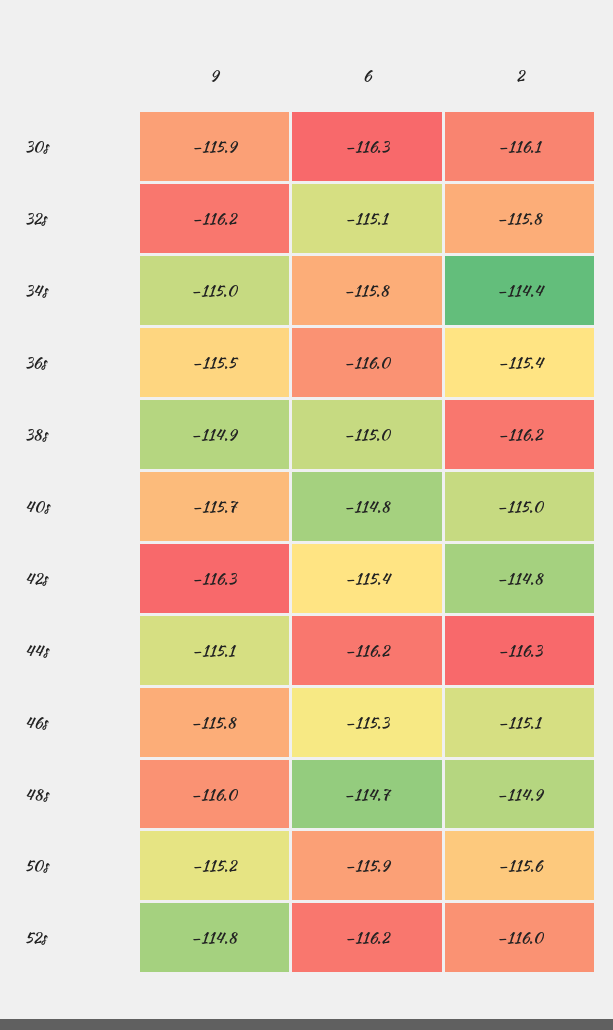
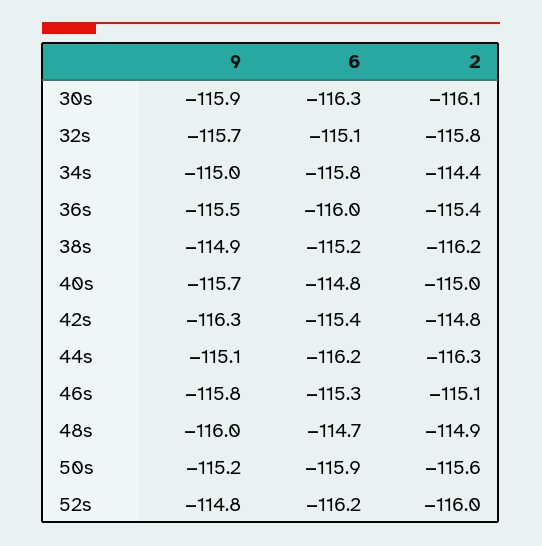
  {
    "9": {
      "30s": -115.9,
-     "32s": -116.2,
+     "32s": -115.7,
      "34s": -115,
      "36s": -115.5,
      "38s": -114.9,
      "40s": -115.7,
      "42s": -116.3,
      "44s": -115.1,
      "46s": -115.8,
      "48s": -116,
      "50s": -115.2,
      "52s": -114.8
    },
    "6": {
      "30s": -116.3,
      "32s": -115.1,
      "34s": -115.8,
      "36s": -116,
-     "38s": -115,
+     "38s": -115.2,
      "40s": -114.8,
      "42s": -115.4,
      "44s": -116.2,
      "46s": -115.3,
      "48s": -114.7,
      "50s": -115.9,
      "52s": -116.2
    },
    "2": {
      "30s": -116.1,
      "32s": -115.8,
      "34s": -114.4,
      "36s": -115.4,
      "38s": -116.2,
      "40s": -115,
      "42s": -114.8,
      "44s": -116.3,
      "46s": -115.1,
      "48s": -114.9,
      "50s": -115.6,
      "52s": -116
    }
  }

